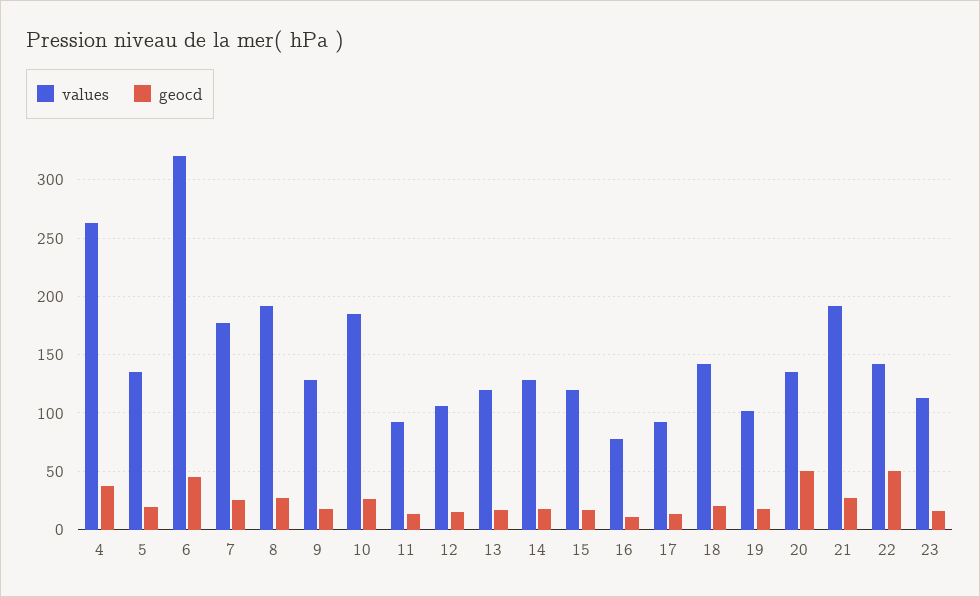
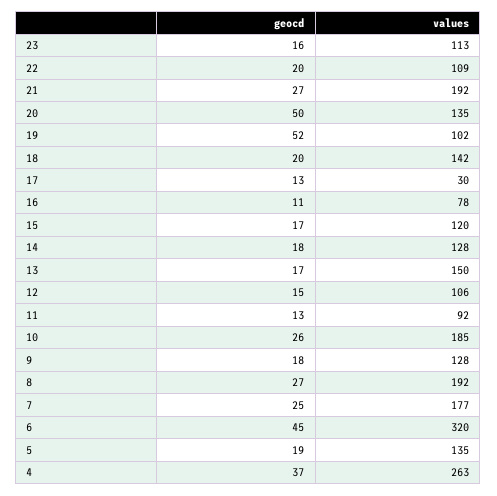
  {
    "values": {
      "4": 263,
      "5": 135,
      "6": 320,
      "7": 177,
      "8": 192,
      "9": 128,
      "10": 185,
      "11": 92,
      "12": 106,
-     "13": 120,
+     "13": 150,
      "14": 128,
      "15": 120,
      "16": 78,
-     "17": 90,
+     "17": 30,
      "18": 142,
      "19": 102,
      "20": 135,
      "21": 192,
-     "22": 140,
+     "22": 109,
      "23": 113
    },
    "geocd": {
      "4": 37,
      "5": 19,
      "6": 45,
      "7": 25,
      "8": 27,
      "9": 18,
      "10": 26,
      "11": 13,
      "12": 15,
      "13": 17,
      "14": 18,
      "15": 17,
      "16": 11,
      "17": 13,
      "18": 20,
-     "19": 20,
+     "19": 52,
      "20": 50,
      "21": 27,
-     "22": 50,
+     "22": 20,
      "23": 16
    }
  }

